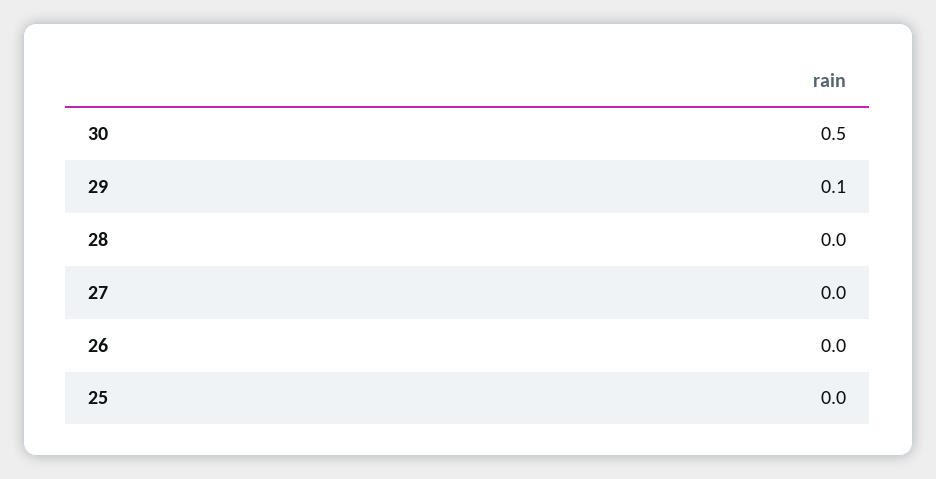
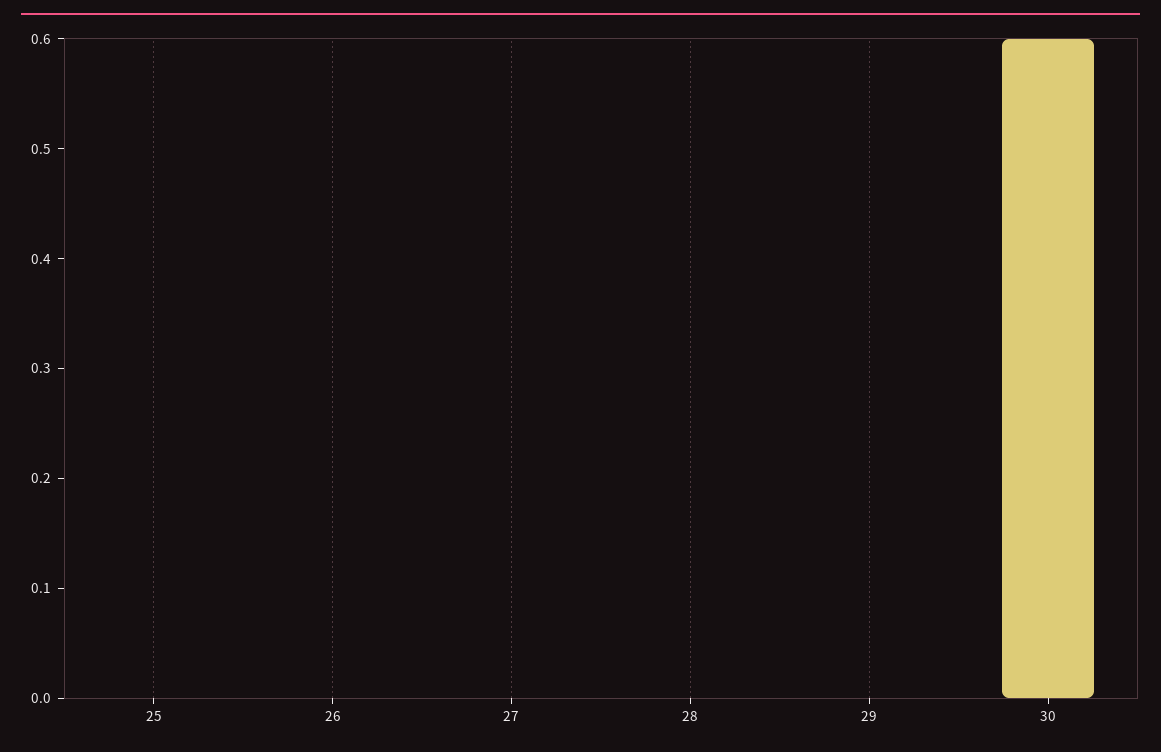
  {
-   "30": 0.5,
+   "30": 0.6,
-   "29": 0.1,
+   "29": 0,
    "28": 0,
    "27": 0,
    "26": 0,
    "25": 0
  }

